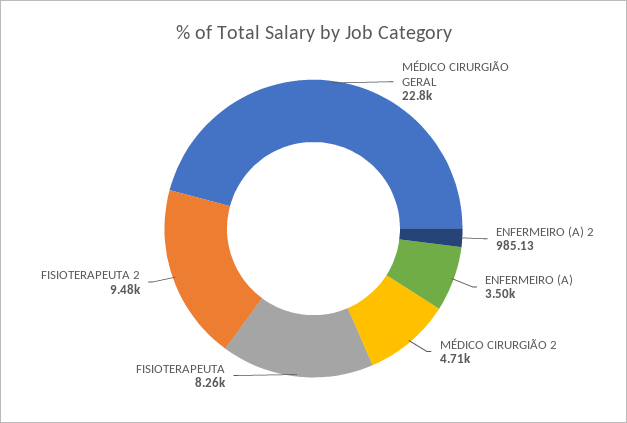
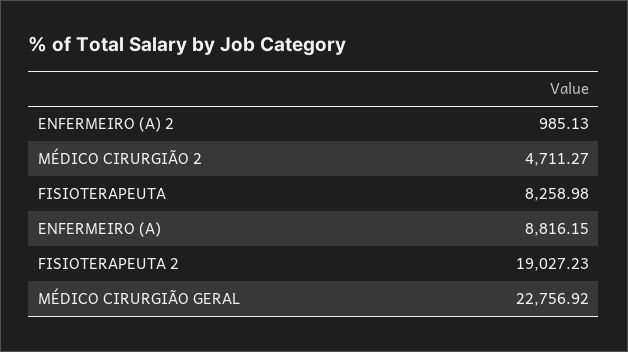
  {
    "MÉDICO CIRURGIÃO GERAL": 22756.92,
    "ENFERMEIRO (A) 2": 985.13,
-   "ENFERMEIRO (A)": 3500,
+   "ENFERMEIRO (A)": 8816.15,
    "MÉDICO CIRURGIÃO 2": 4711.27,
    "FISIOTERAPEUTA": 8258.98,
-   "FISIOTERAPEUTA 2": 9480
+   "FISIOTERAPEUTA 2": 19027.23
  }

